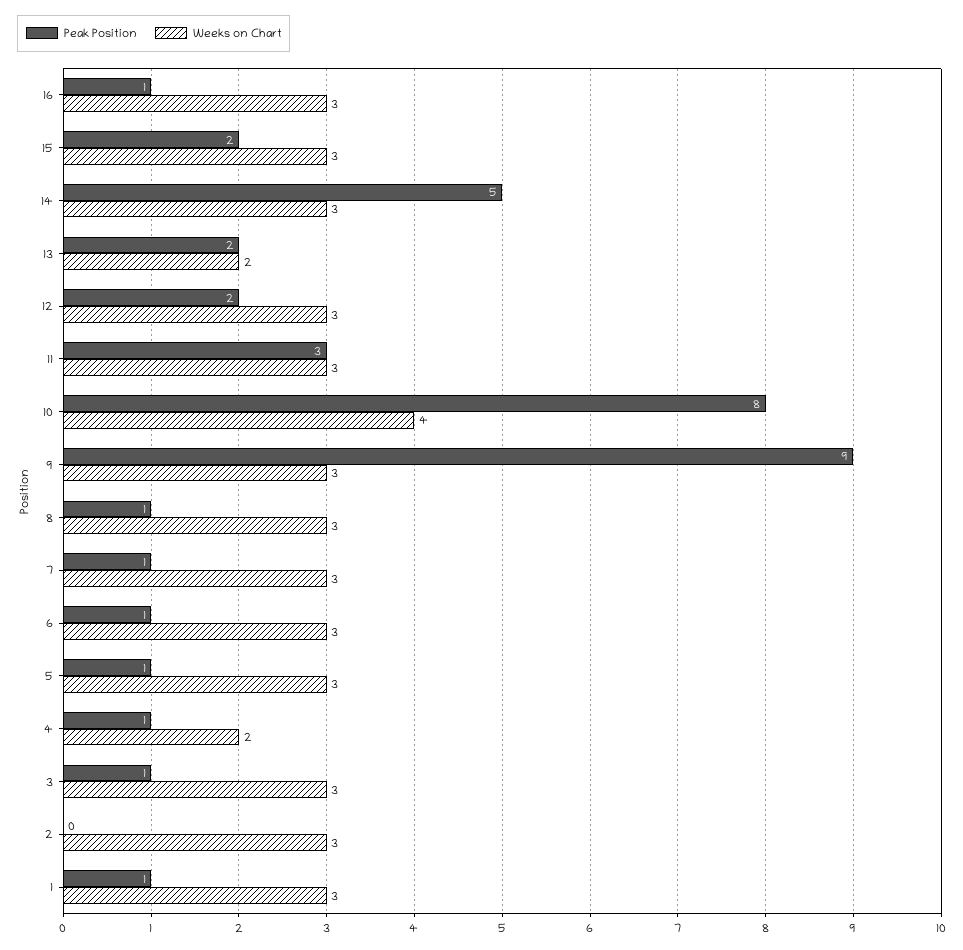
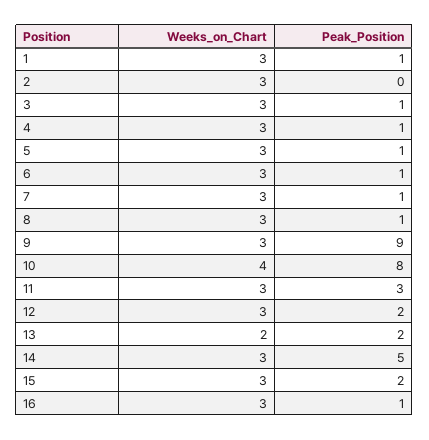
  {
    "Peak Position": {
      "16": 1,
      "15": 2,
      "14": 5,
      "13": 2,
      "12": 2,
      "11": 3,
      "10": 8,
      "9": 9,
      "8": 1,
      "7": 1,
      "6": 1,
      "5": 1,
      "4": 1,
      "3": 1,
      "2": 0,
      "1": 1
    },
    "Weeks on Chart": {
      "16": 3,
      "15": 3,
      "14": 3,
      "13": 2,
      "12": 3,
      "11": 3,
      "10": 4,
      "9": 3,
      "8": 3,
      "7": 3,
      "6": 3,
      "5": 3,
-     "4": 2,
+     "4": 3,
      "3": 3,
      "2": 3,
      "1": 3
    }
  }

